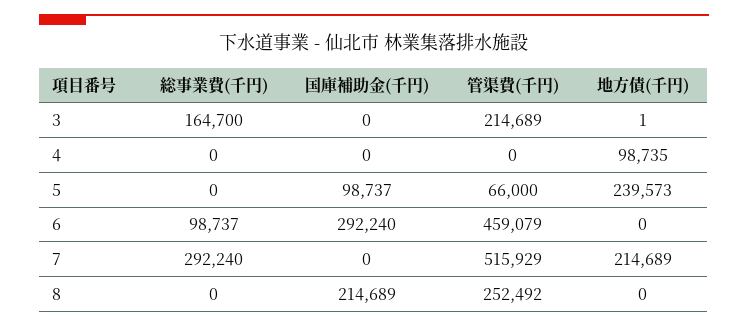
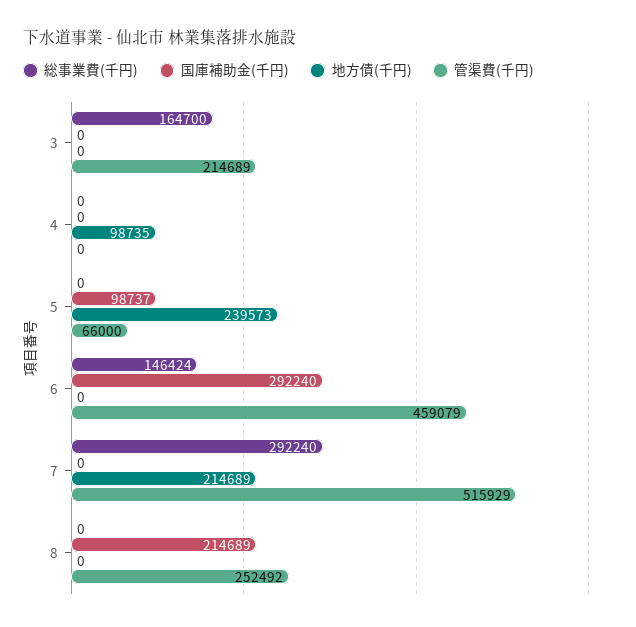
  {
    "総事業費(千円)": {
      "3": 164700,
      "4": 0,
      "5": 0,
-     "6": 98737,
+     "6": 146424,
      "7": 292240,
      "8": 0
    },
    "国庫補助金(千円)": {
      "3": 0,
      "4": 0,
      "5": 98737,
      "6": 292240,
      "7": 0,
      "8": 214689
    },
    "管渠費(千円)": {
      "3": 214689,
      "4": 0,
      "5": 66000,
      "6": 459079,
      "7": 515929,
      "8": 252492
    },
    "地方債(千円)": {
-     "3": 1,
+     "3": 0,
      "4": 98735,
      "5": 239573,
      "6": 0,
      "7": 214689,
      "8": 0
    }
  }

